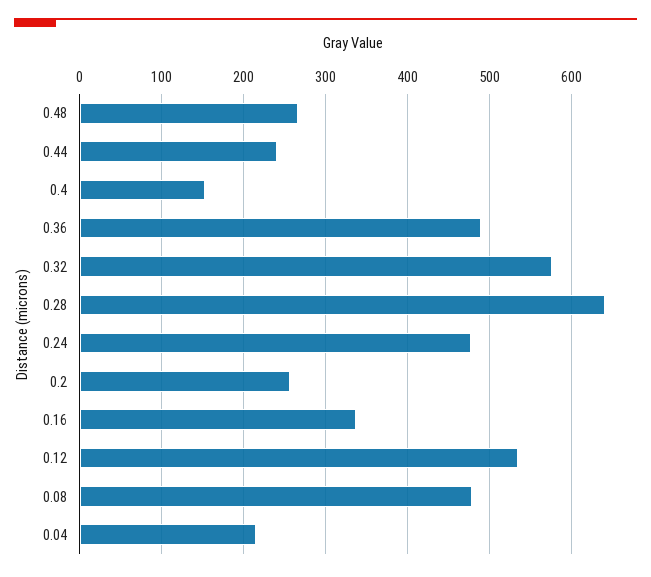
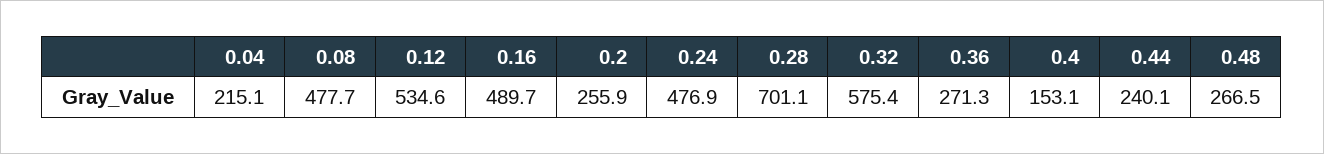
  {
    "0.48": 266.5,
    "0.44": 240.1,
    "0.4": 153.1,
-   "0.36": 490,
+   "0.36": 271.3,
    "0.32": 575.4,
-   "0.28": 640,
+   "0.28": 701.1,
    "0.24": 476.9,
    "0.2": 255.9,
-   "0.16": 340,
+   "0.16": 489.7,
    "0.12": 534.6,
    "0.08": 477.7,
    "0.04": 215.1
  }

